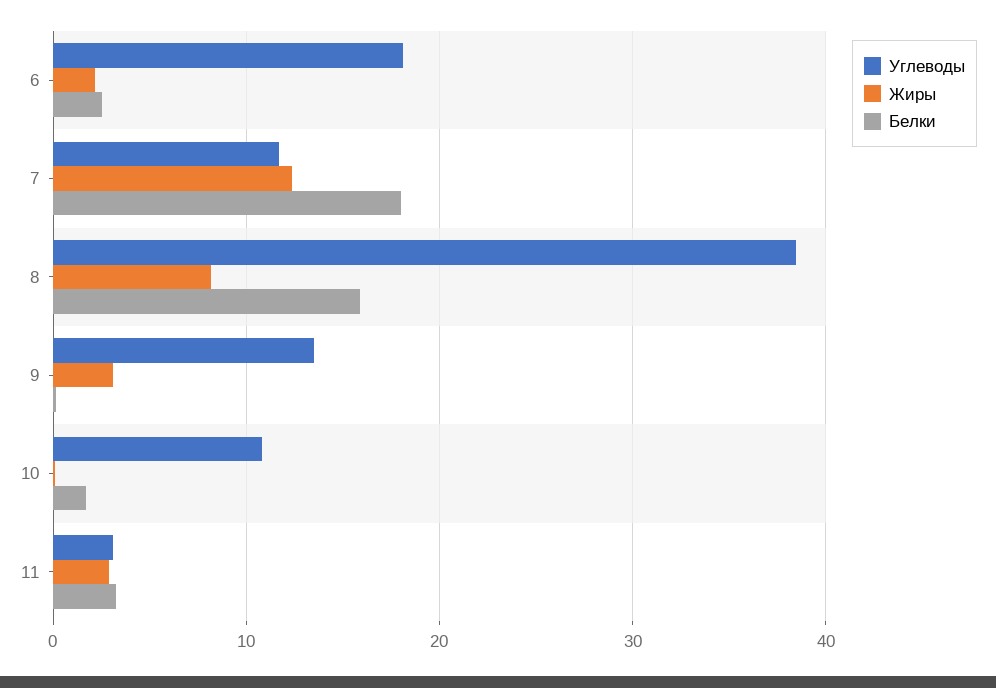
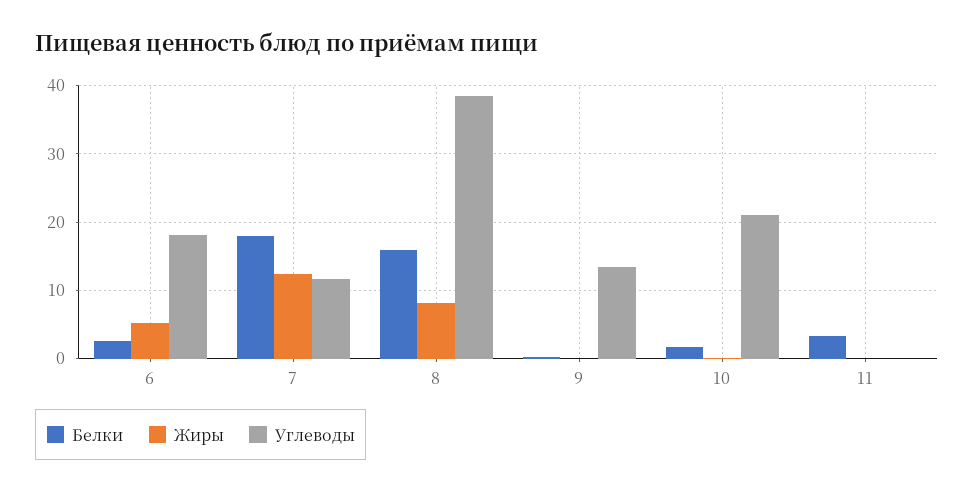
  {
    "Углеводы": {
      "6": 18,
      "7": 12,
      "8": 38,
      "9": 14,
-     "10": 11,
+     "10": 21,
-     "11": 3
+     "11": 0
    },
    "Жиры": {
-     "6": 2,
+     "6": 5,
      "7": 12,
      "8": 8,
-     "9": 3,
+     "9": 0,
      "10": 0,
-     "11": 3
+     "11": 0
    },
    "Белки": {
      "6": 3,
      "7": 18,
      "8": 16,
      "9": 0,
      "10": 2,
      "11": 3
    }
  }

